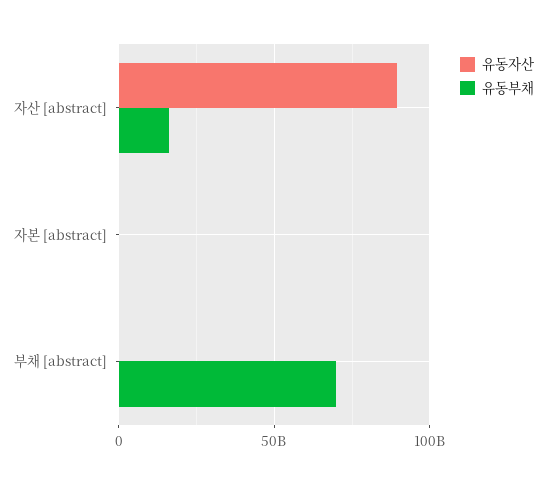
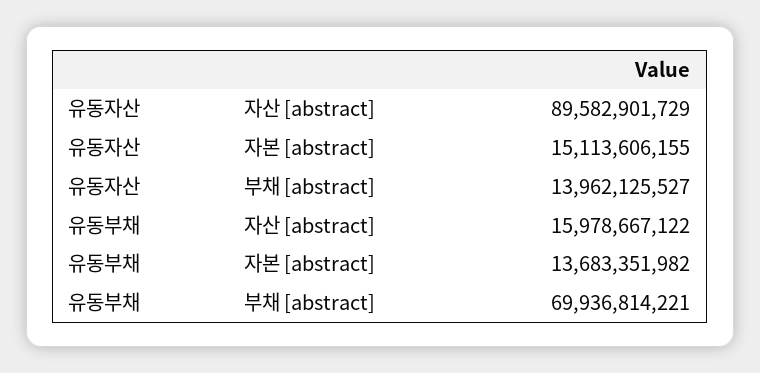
  {
    "유동자산": {
      "자산 [abstract]": 89582901729,
-     "자본 [abstract]": 0,
+     "자본 [abstract]": 15113606155,
-     "부채 [abstract]": 0
+     "부채 [abstract]": 13962125527
    },
    "유동부채": {
      "자산 [abstract]": 15978667122,
-     "자본 [abstract]": 0,
+     "자본 [abstract]": 13683351982,
      "부채 [abstract]": 69936814221
    }
  }

